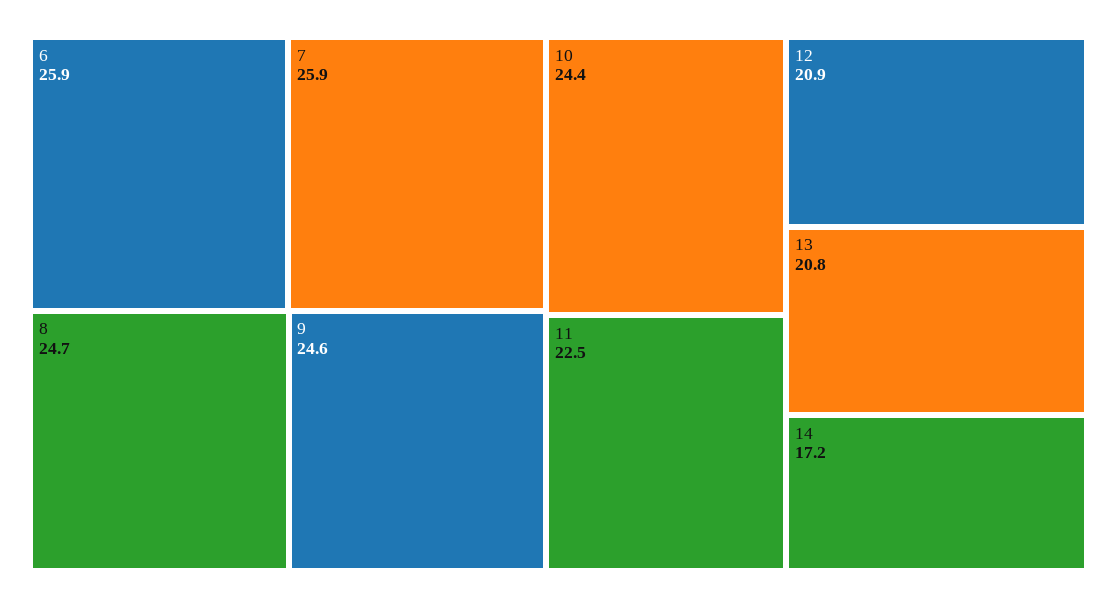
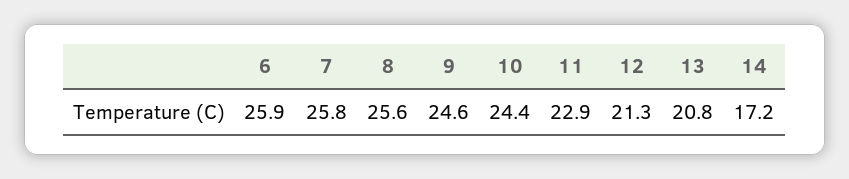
  {
    "6": 25.9,
-   "7": 25.9,
+   "7": 25.8,
-   "8": 24.7,
+   "8": 25.6,
    "9": 24.6,
    "10": 24.4,
-   "11": 22.5,
+   "11": 22.9,
-   "12": 20.9,
+   "12": 21.3,
    "13": 20.8,
    "14": 17.2
  }

